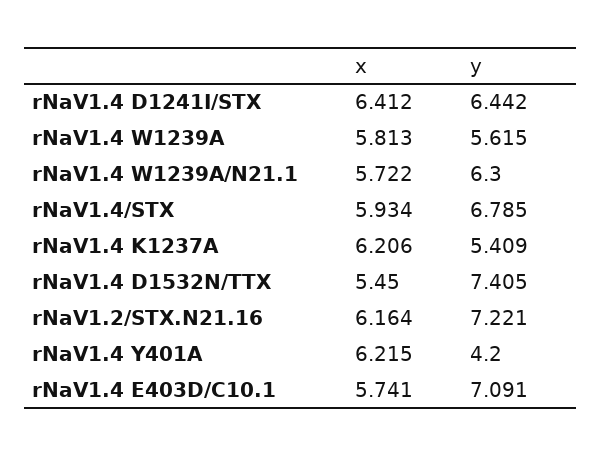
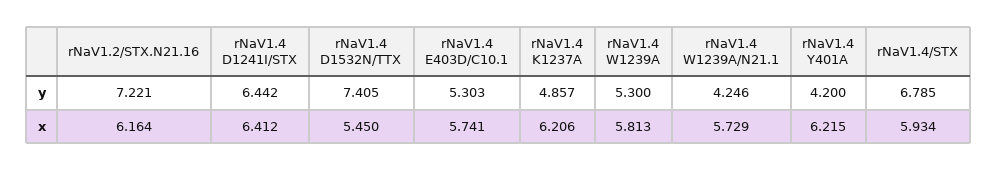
  {
    "x": {
      "rNaV1.4 D1241I/STX": 6.412,
      "rNaV1.4 W1239A": 5.813,
-     "rNaV1.4 W1239A/N21.1": 5.722,
+     "rNaV1.4 W1239A/N21.1": 5.729,
      "rNaV1.4/STX": 5.934,
      "rNaV1.4 K1237A": 6.206,
      "rNaV1.4 D1532N/TTX": 5.45,
      "rNaV1.2/STX.N21.16": 6.164,
      "rNaV1.4 Y401A": 6.215,
      "rNaV1.4 E403D/C10.1": 5.741
    },
    "y": {
      "rNaV1.4 D1241I/STX": 6.442,
-     "rNaV1.4 W1239A": 5.615,
+     "rNaV1.4 W1239A": 5.3,
-     "rNaV1.4 W1239A/N21.1": 6.3,
+     "rNaV1.4 W1239A/N21.1": 4.246,
      "rNaV1.4/STX": 6.785,
-     "rNaV1.4 K1237A": 5.409,
+     "rNaV1.4 K1237A": 4.857,
      "rNaV1.4 D1532N/TTX": 7.405,
      "rNaV1.2/STX.N21.16": 7.221,
      "rNaV1.4 Y401A": 4.2,
-     "rNaV1.4 E403D/C10.1": 7.091
+     "rNaV1.4 E403D/C10.1": 5.303
    }
  }

